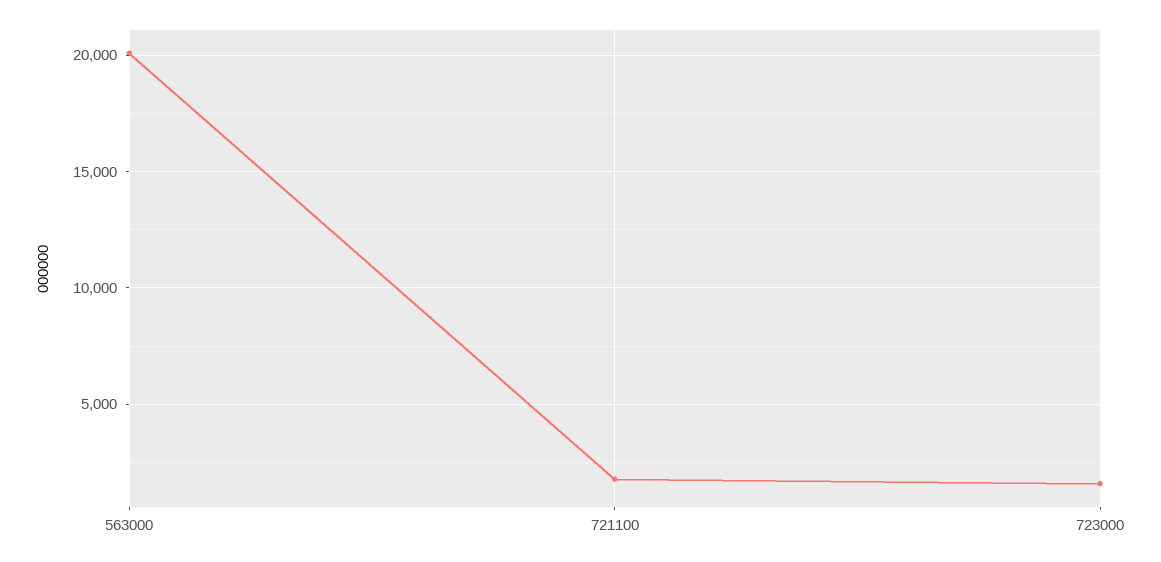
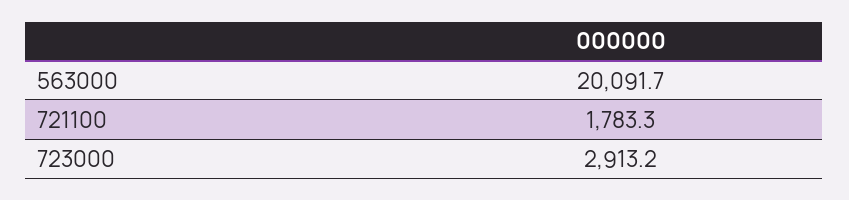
  {
    "563000": 20091.7,
    "721100": 1783.3,
-   "723000": 1500
+   "723000": 2913.2
  }

